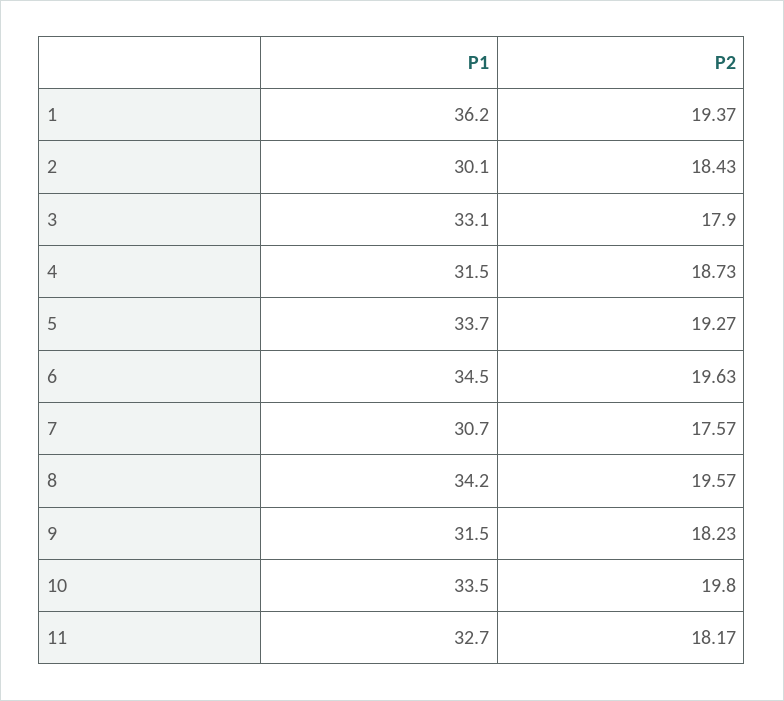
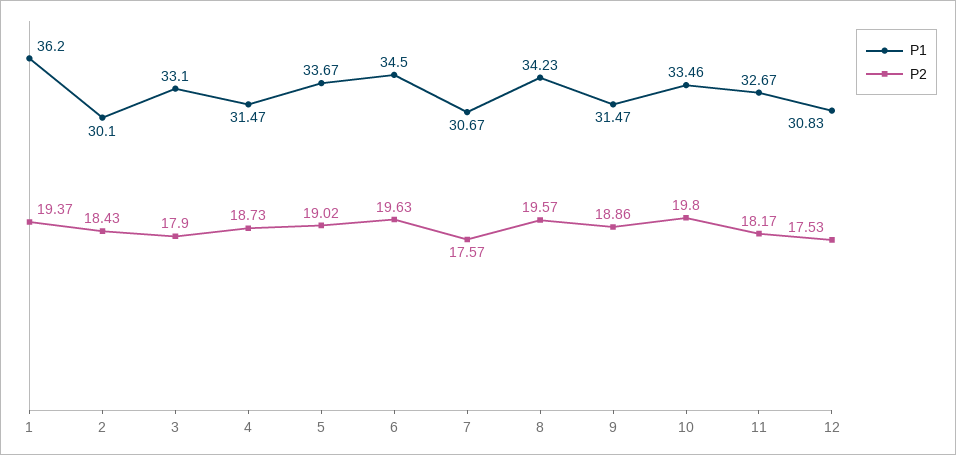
  {
    "P1": {
      "1": 36.2,
      "2": 30.1,
      "3": 33.1,
      "4": 31.47,
      "5": 33.67,
      "6": 34.5,
      "7": 30.67,
      "8": 34.23,
      "9": 31.47,
      "10": 33.46,
-     "11": 32.67
+     "11": 32.67,
+     "12": 30.83
    },
    "P2": {
      "1": 19.37,
      "2": 18.43,
      "3": 17.9,
      "4": 18.73,
-     "5": 19.27,
+     "5": 19.02,
      "6": 19.63,
      "7": 17.57,
      "8": 19.57,
-     "9": 18.23,
+     "9": 18.86,
      "10": 19.8,
-     "11": 18.17
+     "11": 18.17,
+     "12": 17.53
    }
  }

